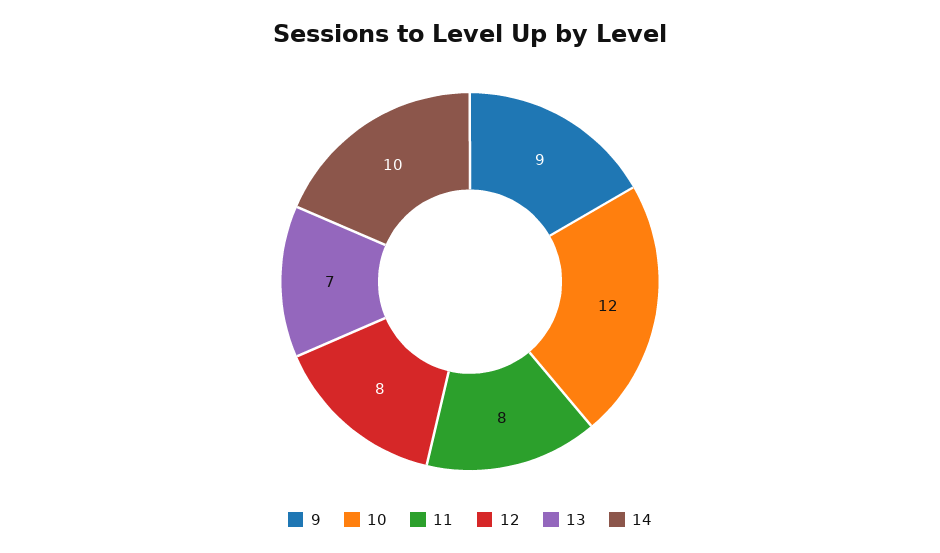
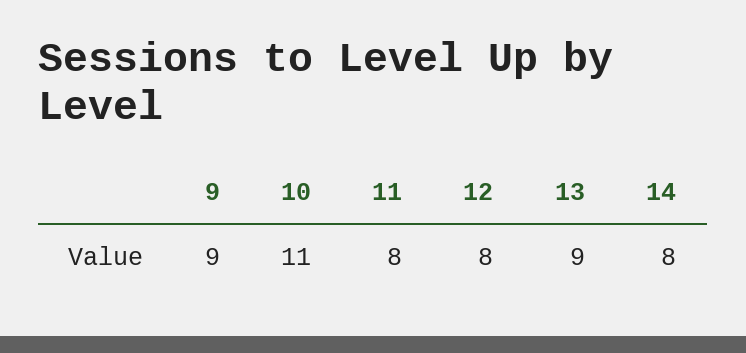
  {
    "9": 9,
-   "10": 12,
+   "10": 11,
    "11": 8,
    "12": 8,
-   "13": 7,
+   "13": 9,
-   "14": 10
+   "14": 8
  }

